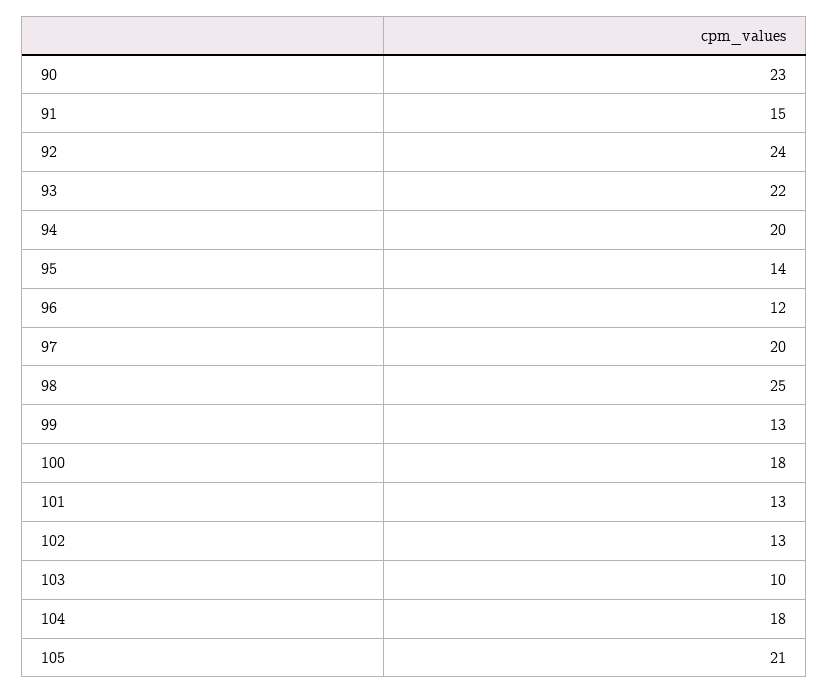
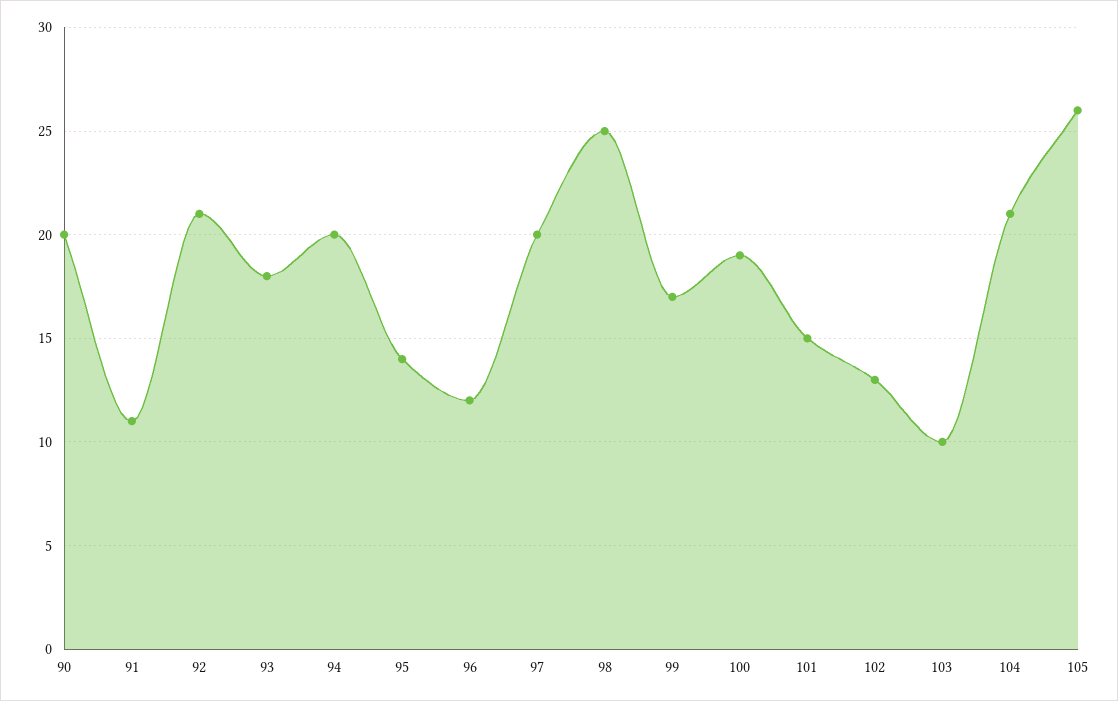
  {
-   "90": 23,
+   "90": 20,
-   "91": 15,
+   "91": 11,
-   "92": 24,
+   "92": 21,
-   "93": 22,
+   "93": 18,
    "94": 20,
    "95": 14,
    "96": 12,
    "97": 20,
    "98": 25,
-   "99": 13,
+   "99": 17,
-   "100": 18,
+   "100": 19,
-   "101": 13,
+   "101": 15,
    "102": 13,
    "103": 10,
-   "104": 18,
+   "104": 21,
-   "105": 21
+   "105": 26
  }

